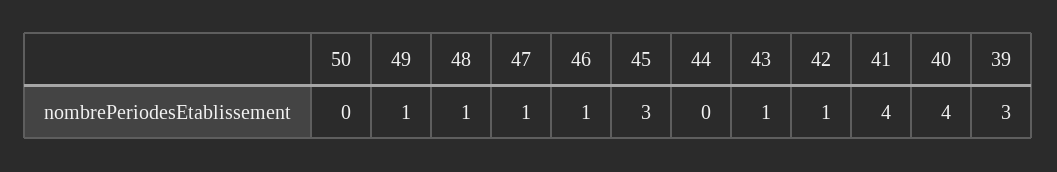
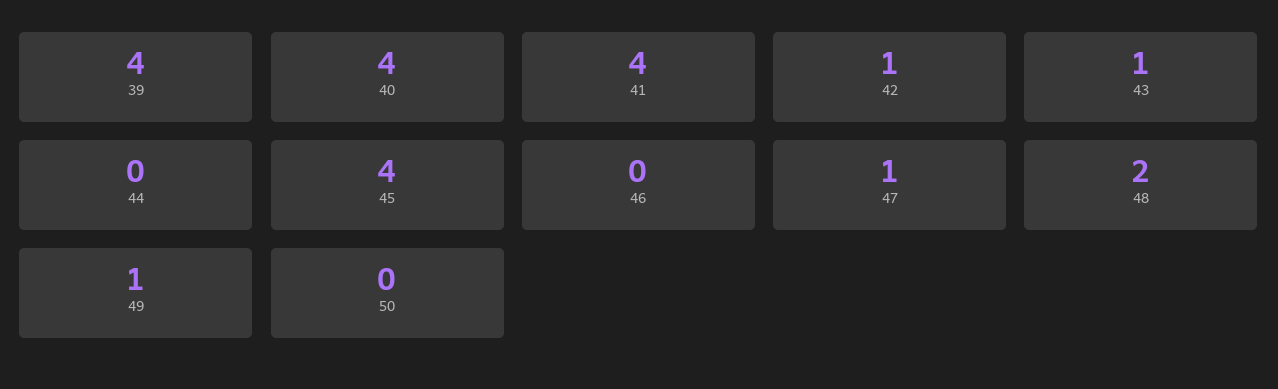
  {
    "50": 0,
    "49": 1,
-   "48": 1,
+   "48": 2,
    "47": 1,
-   "46": 1,
+   "46": 0,
-   "45": 3,
+   "45": 4,
    "44": 0,
    "43": 1,
    "42": 1,
    "41": 4,
    "40": 4,
-   "39": 3
+   "39": 4
  }

